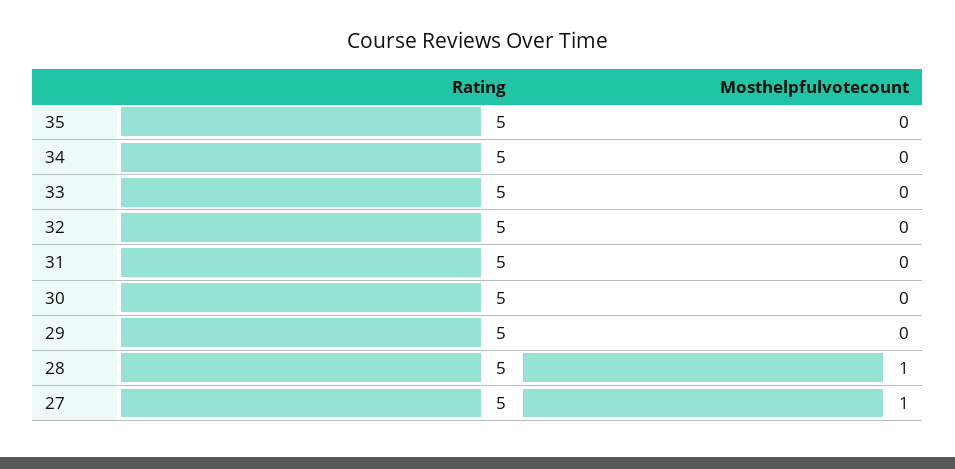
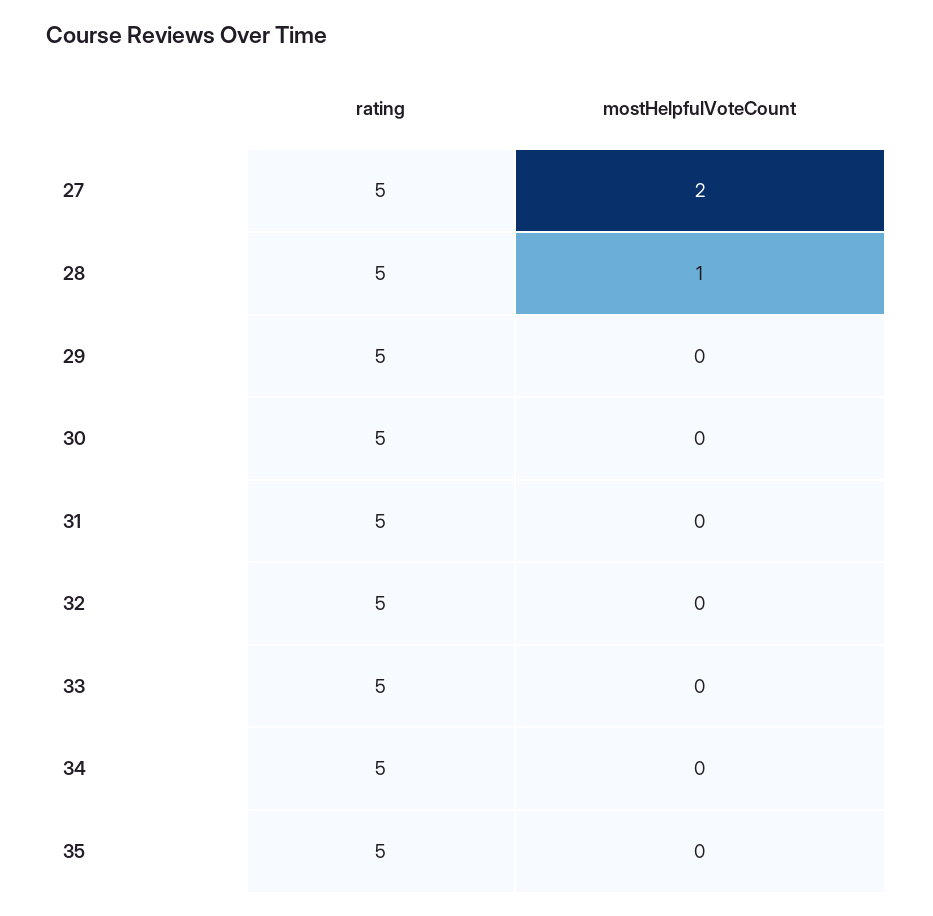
  {
    "Rating": {
      "35": 5,
      "34": 5,
      "33": 5,
      "32": 5,
      "31": 5,
      "30": 5,
      "29": 5,
      "28": 5,
      "27": 5
    },
    "Mosthelpfulvotecount": {
      "35": 0,
      "34": 0,
      "33": 0,
      "32": 0,
      "31": 0,
      "30": 0,
      "29": 0,
      "28": 1,
-     "27": 1
+     "27": 2
    }
  }

